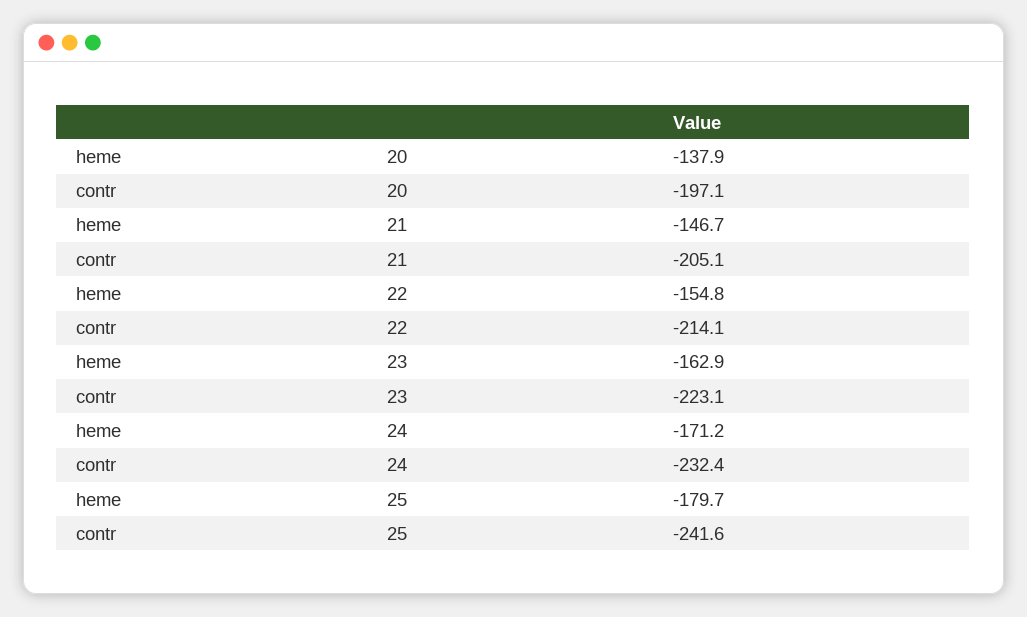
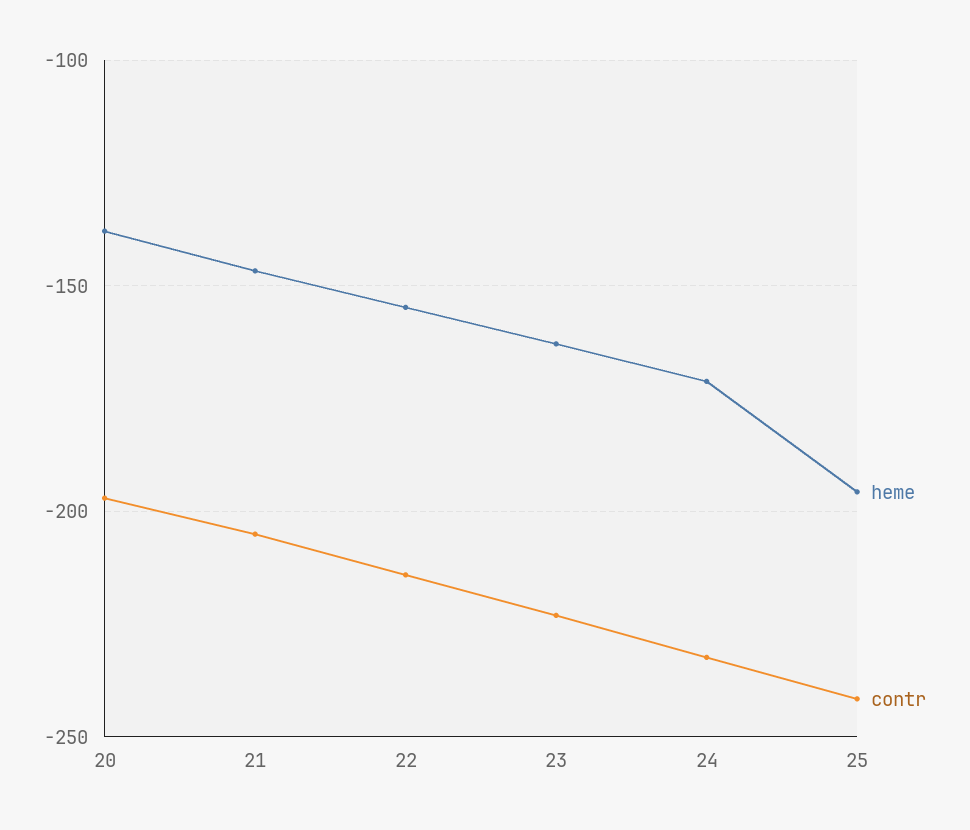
  {
    "heme": {
      "20": -137.9,
      "21": -146.7,
      "22": -154.8,
      "23": -162.9,
      "24": -171.2,
-     "25": -179.7
+     "25": -195
    },
    "contr": {
      "20": -197.1,
      "21": -205.1,
      "22": -214.1,
      "23": -223.1,
      "24": -232.4,
      "25": -241.6
    }
  }

